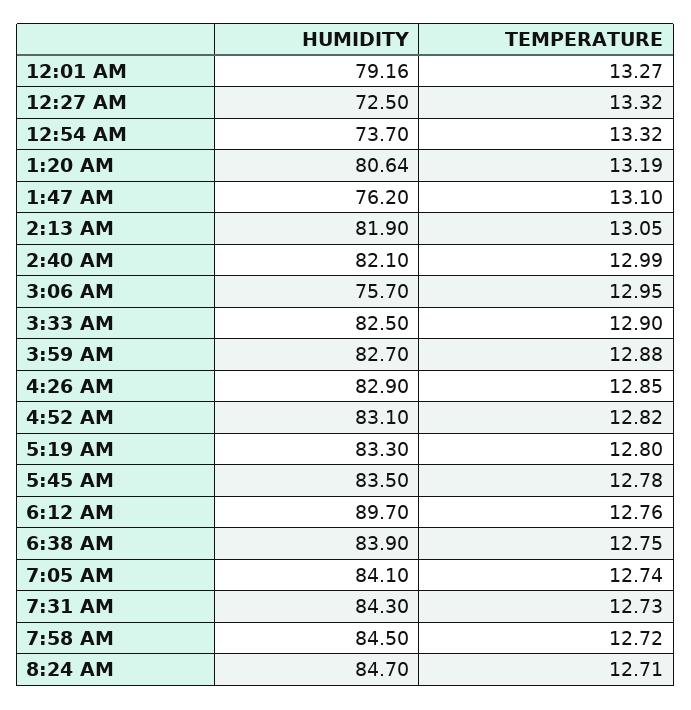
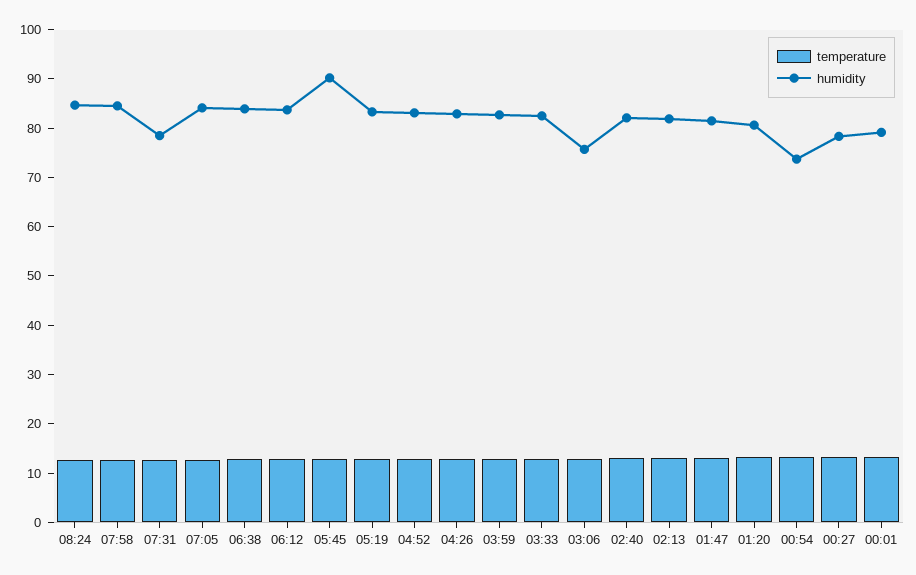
  {
    "HUMIDITY": {
      "12:01 AM": 79.16,
-     "12:27 AM": 72.5,
+     "12:27 AM": 78,
      "12:54 AM": 73.7,
      "1:20 AM": 80.64,
-     "1:47 AM": 76.2,
+     "1:47 AM": 82,
      "2:13 AM": 81.9,
      "2:40 AM": 82.1,
      "3:06 AM": 75.7,
      "3:33 AM": 82.5,
      "3:59 AM": 82.7,
      "4:26 AM": 82.9,
      "4:52 AM": 83.1,
      "5:19 AM": 83.3,
-     "5:45 AM": 83.5,
+     "5:45 AM": 90,
-     "6:12 AM": 89.7,
+     "6:12 AM": 84,
      "6:38 AM": 83.9,
      "7:05 AM": 84.1,
-     "7:31 AM": 84.3,
+     "7:31 AM": 78,
      "7:58 AM": 84.5,
      "8:24 AM": 84.7
    },
    "TEMPERATURE": {
      "12:01 AM": 13.27,
      "12:27 AM": 13.32,
      "12:54 AM": 13.32,
      "1:20 AM": 13.19,
      "1:47 AM": 13.1,
      "2:13 AM": 13.05,
      "2:40 AM": 12.99,
      "3:06 AM": 12.95,
      "3:33 AM": 12.9,
      "3:59 AM": 12.88,
      "4:26 AM": 12.85,
      "4:52 AM": 12.82,
      "5:19 AM": 12.8,
      "5:45 AM": 12.78,
      "6:12 AM": 12.76,
      "6:38 AM": 12.75,
      "7:05 AM": 12.74,
      "7:31 AM": 12.73,
      "7:58 AM": 12.72,
      "8:24 AM": 12.71
    }
  }

